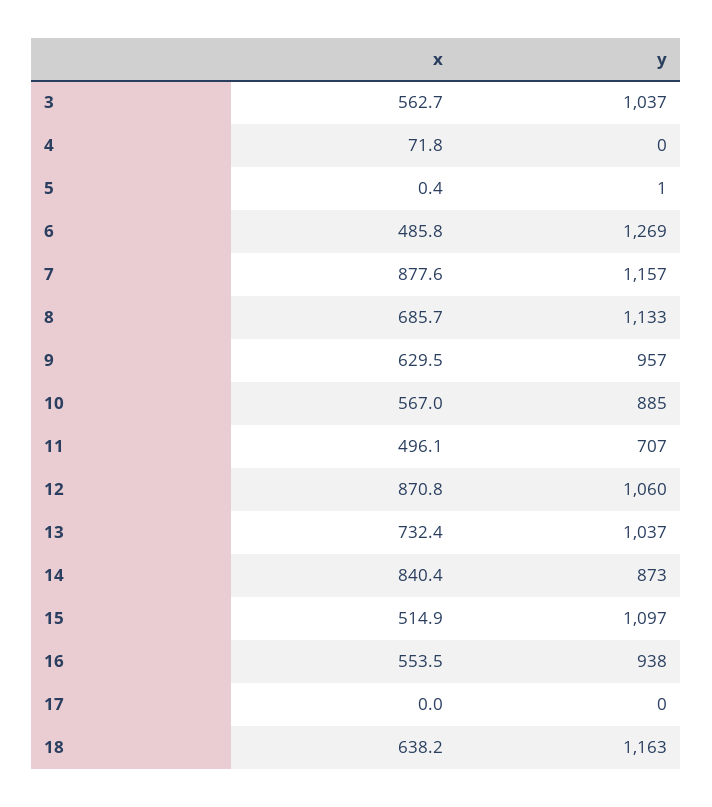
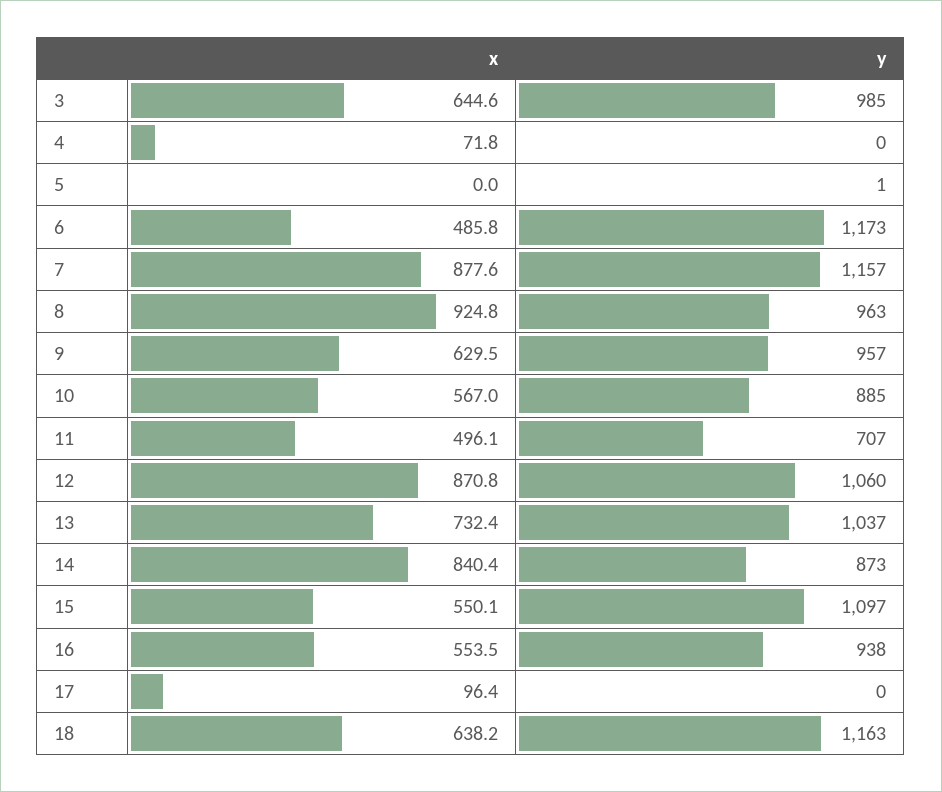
  {
    "x": {
-     "3": 562.7,
+     "3": 644.6,
      "4": 71.8,
-     "5": 0.4,
+     "5": 0,
      "6": 485.8,
      "7": 877.6,
-     "8": 685.7,
+     "8": 924.8,
      "9": 629.5,
      "10": 567,
      "11": 496.1,
      "12": 870.8,
      "13": 732.4,
      "14": 840.4,
-     "15": 514.9,
+     "15": 550.1,
      "16": 553.5,
-     "17": 0,
+     "17": 96.4,
      "18": 638.2
    },
    "y": {
-     "3": 1037,
+     "3": 985,
      "4": 0,
      "5": 1,
-     "6": 1269,
+     "6": 1173,
      "7": 1157,
-     "8": 1133,
+     "8": 963,
      "9": 957,
      "10": 885,
      "11": 707,
      "12": 1060,
      "13": 1037,
      "14": 873,
      "15": 1097,
      "16": 938,
      "17": 0,
      "18": 1163
    }
  }

